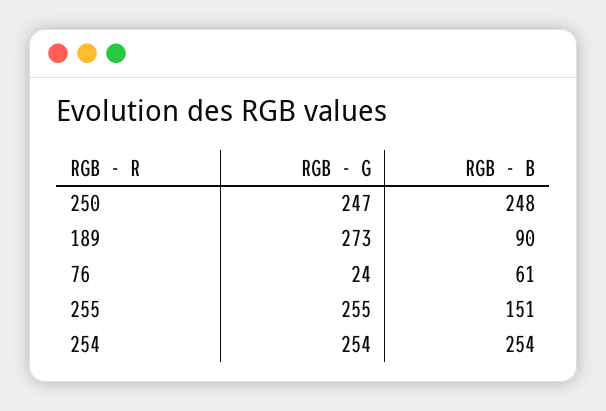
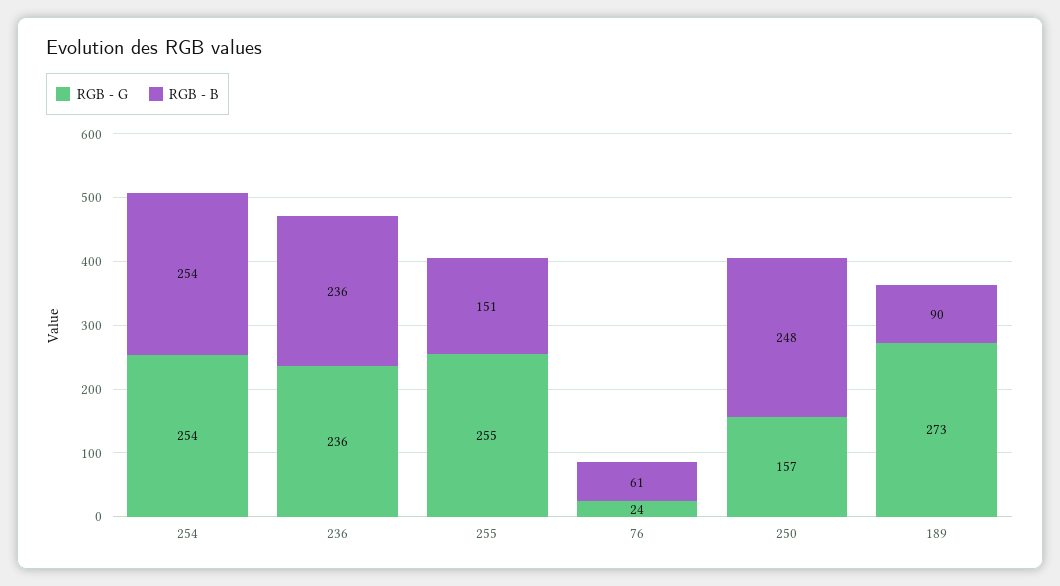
  {
    "RGB - G": {
-     "250": 247,
+     "250": 157,
      "189": 273,
      "76": 24,
      "255": 255,
-     "254": 254
+     "254": 254,
+     "236": 236
    },
    "RGB - B": {
      "250": 248,
      "189": 90,
      "76": 61,
      "255": 151,
-     "254": 254
+     "254": 254,
+     "236": 236
    }
  }

